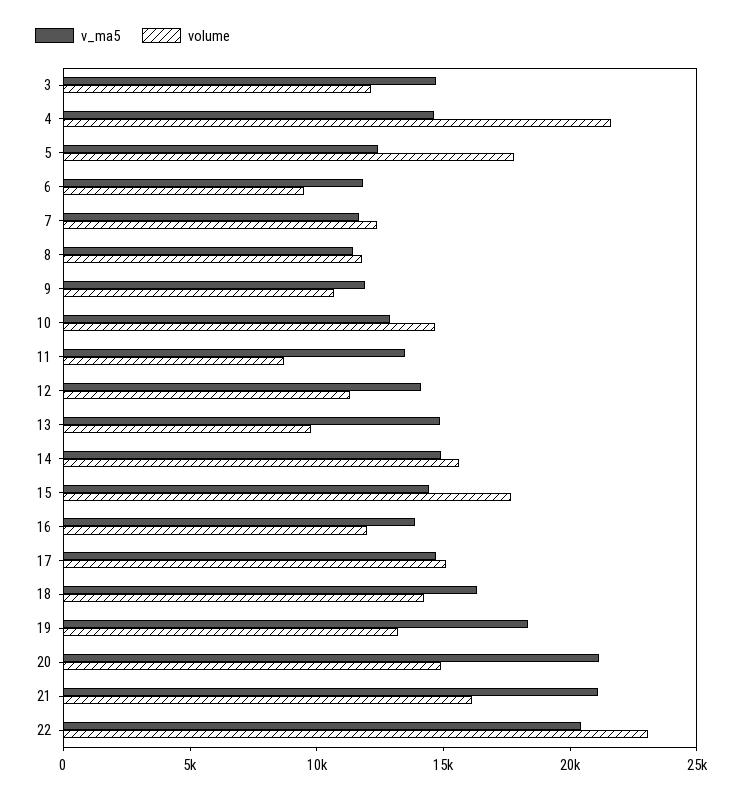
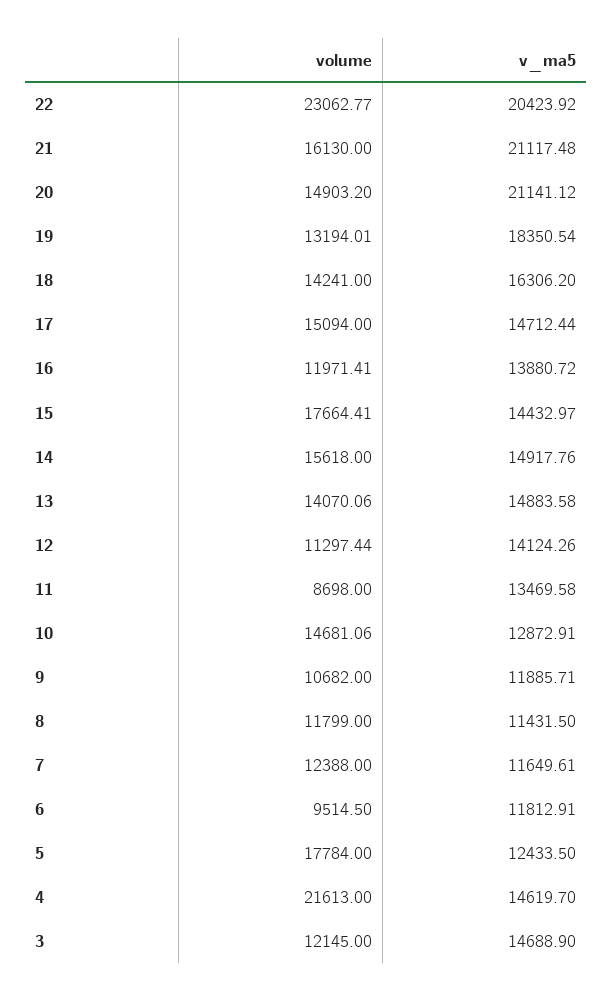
  {
    "v_ma5": {
      "3": 14688.9,
      "4": 14619.7,
      "5": 12433.5,
      "6": 11812.91,
      "7": 11649.61,
      "8": 11431.5,
      "9": 11885.71,
      "10": 12872.91,
      "11": 13469.58,
      "12": 14124.26,
      "13": 14883.58,
      "14": 14917.76,
      "15": 14432.97,
      "16": 13880.72,
      "17": 14712.44,
      "18": 16306.2,
      "19": 18350.54,
      "20": 21141.12,
      "21": 21117.48,
      "22": 20423.92
    },
    "volume": {
      "3": 12145,
      "4": 21613,
      "5": 17784,
      "6": 9514.5,
      "7": 12388,
      "8": 11799,
      "9": 10682,
      "10": 14681.06,
      "11": 8698,
      "12": 11297.44,
-     "13": 10000,
+     "13": 14070.06,
      "14": 15618,
      "15": 17664.41,
      "16": 11971.41,
      "17": 15094,
      "18": 14241,
      "19": 13194.01,
      "20": 14903.2,
      "21": 16130,
      "22": 23062.77
    }
  }

